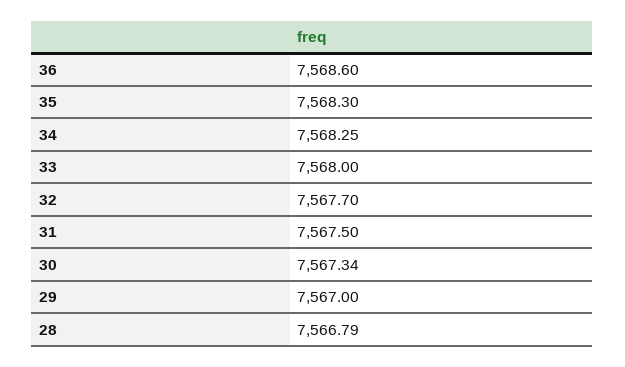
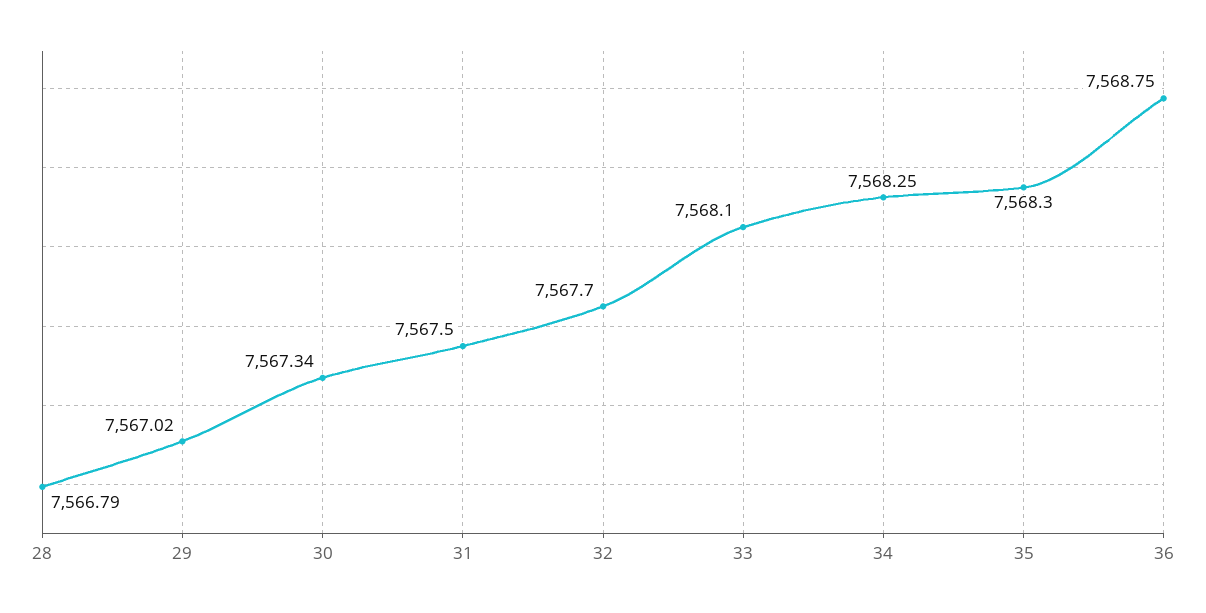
  {
-   "36": 7568.6,
+   "36": 7568.75,
    "35": 7568.3,
    "34": 7568.25,
-   "33": 7568,
+   "33": 7568.1,
    "32": 7567.7,
    "31": 7567.5,
    "30": 7567.34,
-   "29": 7567,
+   "29": 7567.02,
    "28": 7566.79
  }

